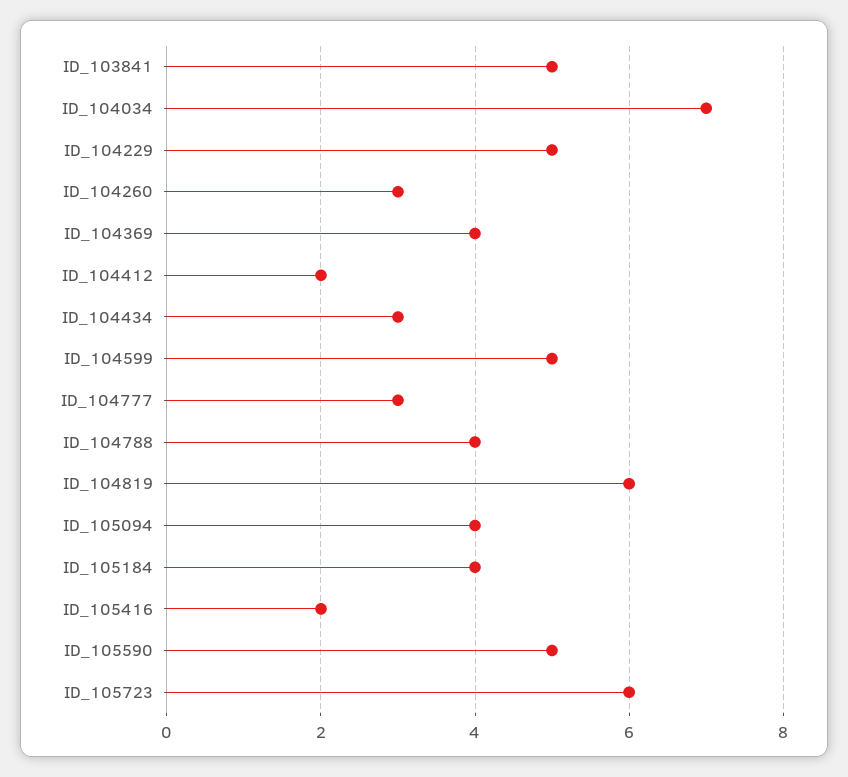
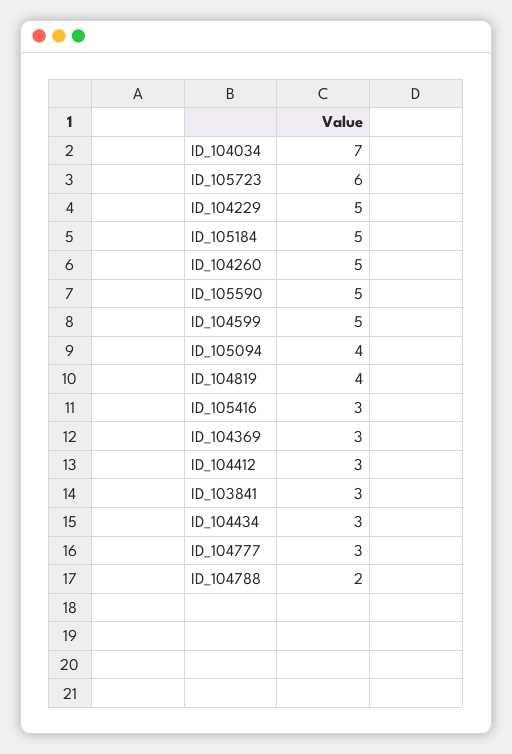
  {
-   "ID_103841": 5,
+   "ID_103841": 3,
    "ID_104034": 7,
    "ID_104229": 5,
-   "ID_104260": 3,
+   "ID_104260": 5,
-   "ID_104369": 4,
+   "ID_104369": 3,
-   "ID_104412": 2,
+   "ID_104412": 3,
    "ID_104434": 3,
    "ID_104599": 5,
    "ID_104777": 3,
-   "ID_104788": 4,
+   "ID_104788": 2,
-   "ID_104819": 6,
+   "ID_104819": 4,
    "ID_105094": 4,
-   "ID_105184": 4,
+   "ID_105184": 5,
-   "ID_105416": 2,
+   "ID_105416": 3,
    "ID_105590": 5,
    "ID_105723": 6
  }

